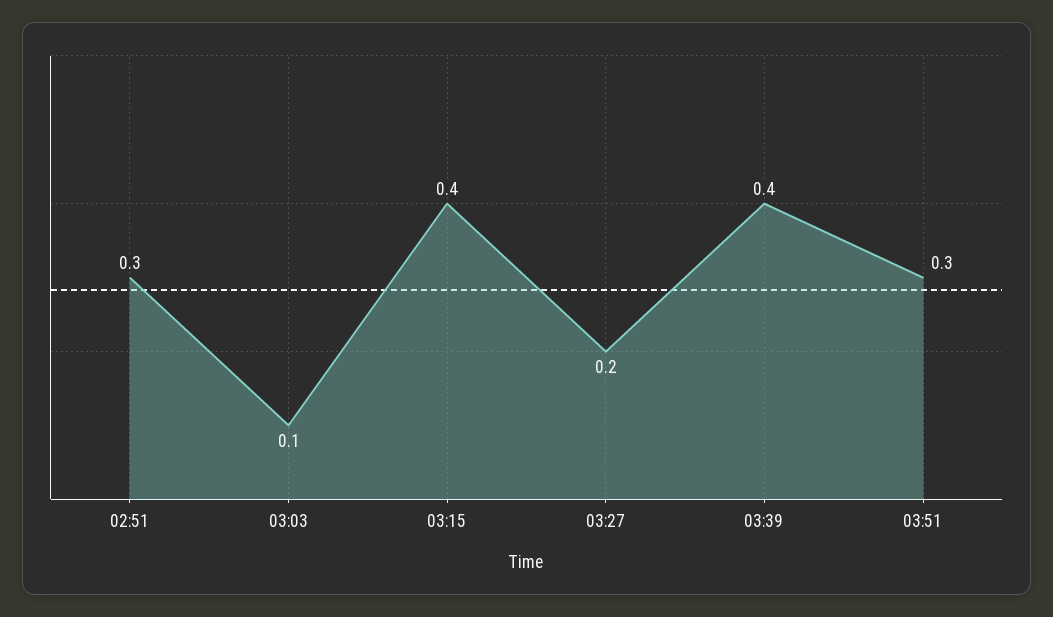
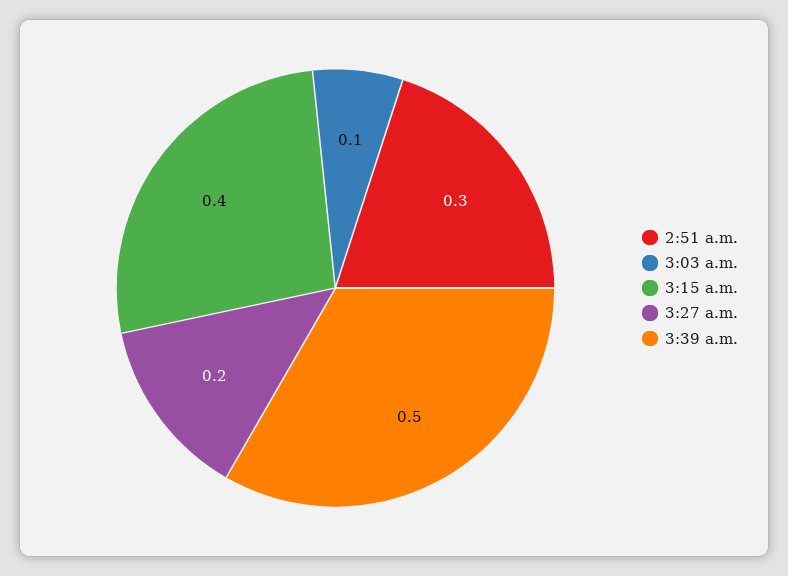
  {
    "02:51": 0.3,
    "03:03": 0.1,
    "03:15": 0.4,
    "03:27": 0.2,
-   "03:39": 0.4,
+   "03:39": 0.5
-   "03:51": 0.3
  }

